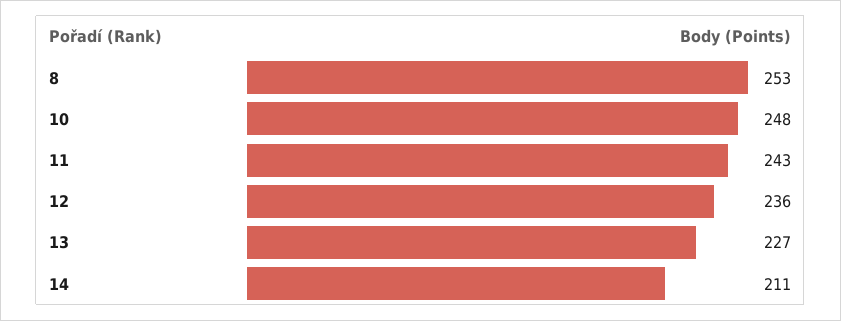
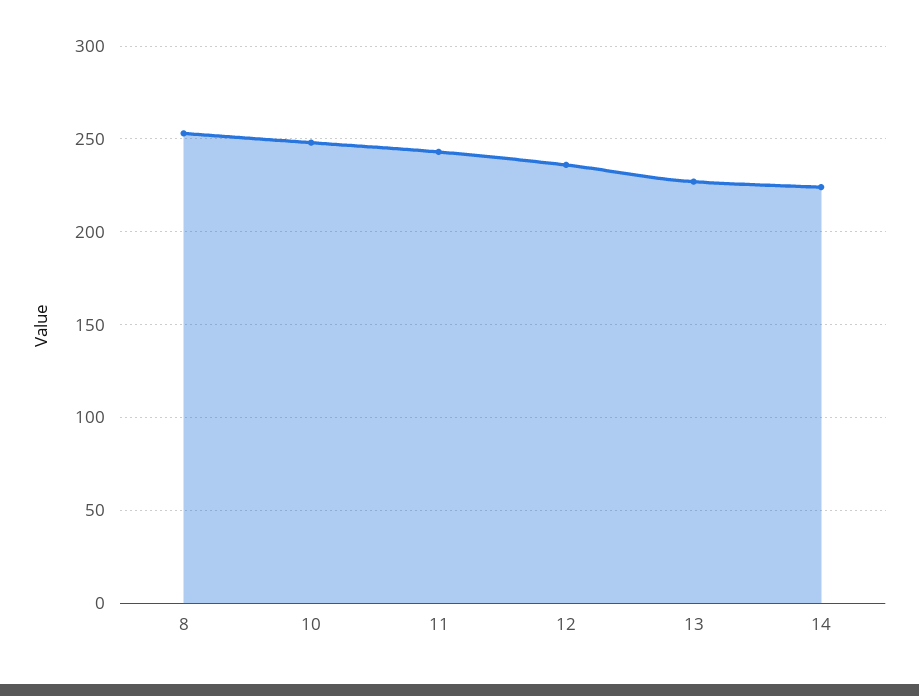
  {
    "8": 253,
    "10": 248,
    "11": 243,
    "12": 236,
    "13": 227,
-   "14": 211
+   "14": 225
  }

